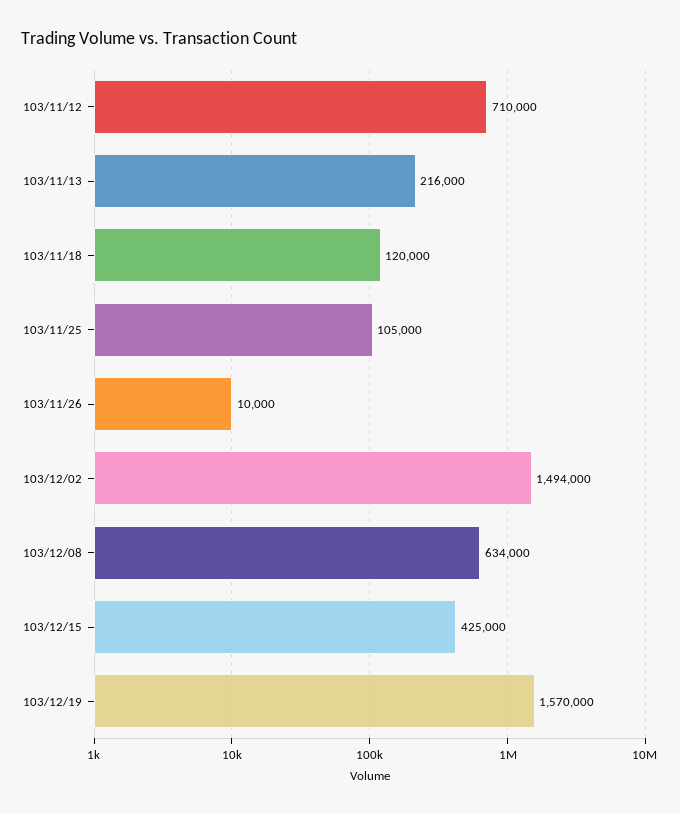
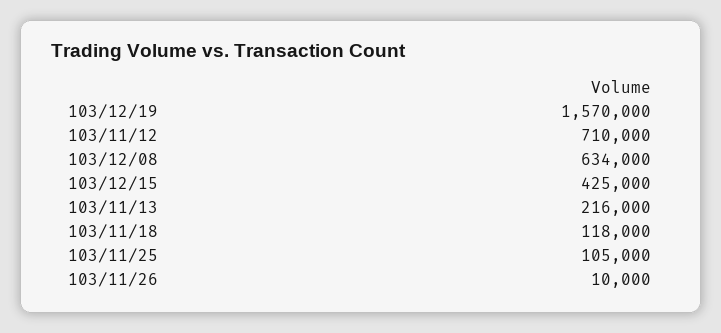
  {
    "103/11/12": 710000,
    "103/11/13": 216000,
-   "103/11/18": 120000,
+   "103/11/18": 118000,
    "103/11/25": 105000,
    "103/11/26": 10000,
-   "103/12/02": 1494000,
    "103/12/08": 634000,
    "103/12/15": 425000,
    "103/12/19": 1570000
  }

